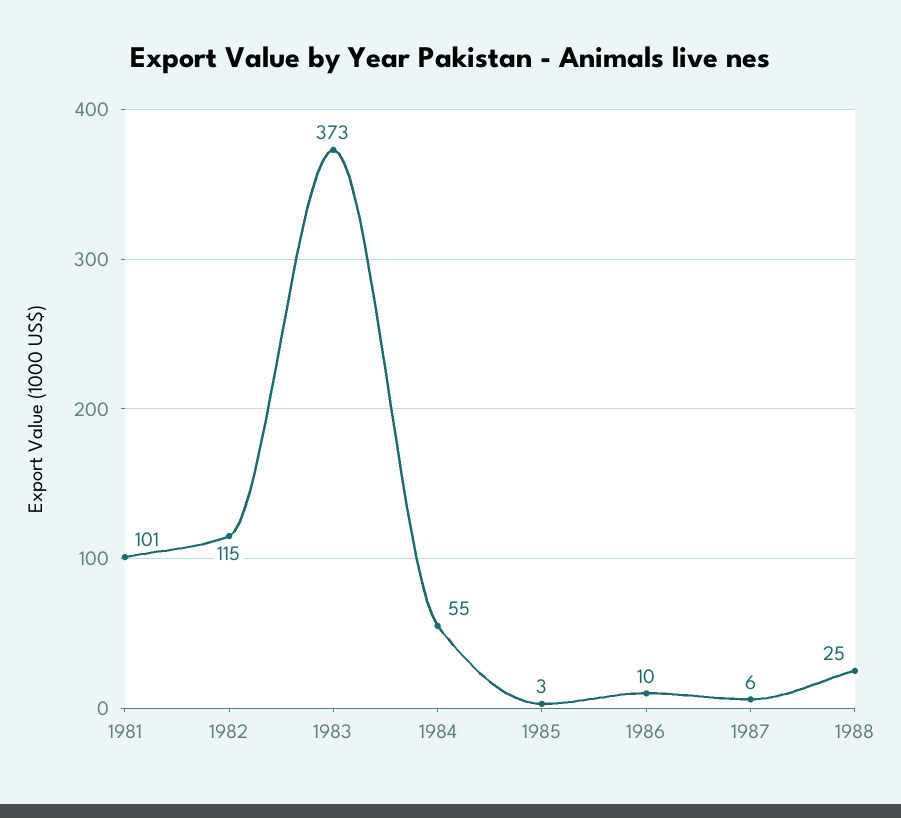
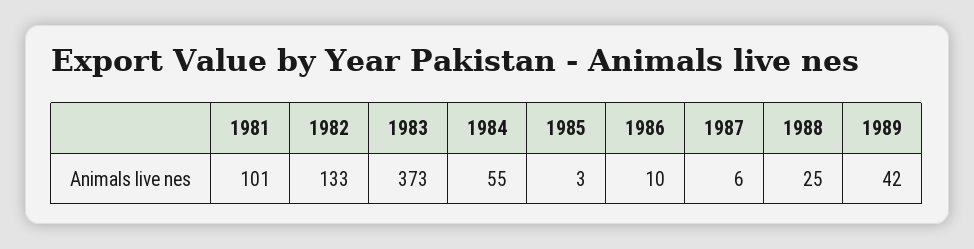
  {
    "1981": 101,
-   "1982": 115,
+   "1982": 133,
    "1983": 373,
    "1984": 55,
    "1985": 3,
    "1986": 10,
    "1987": 6,
-   "1988": 25
+   "1988": 25,
+   "1989": 42
  }

